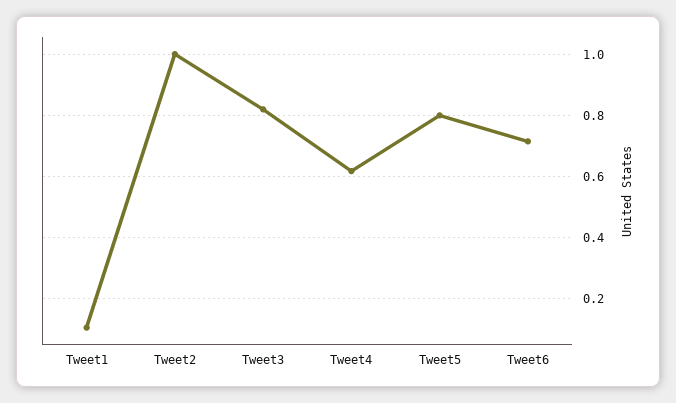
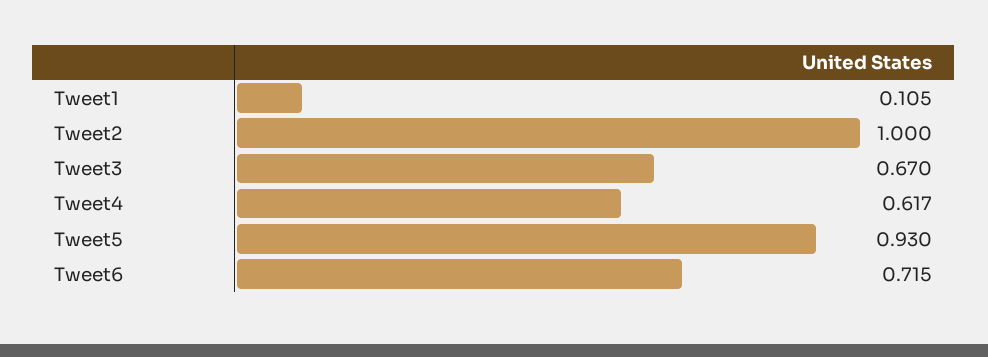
  {
    "Tweet1": 0.105,
    "Tweet2": 1,
-   "Tweet3": 0.82,
+   "Tweet3": 0.67,
    "Tweet4": 0.617,
-   "Tweet5": 0.8,
+   "Tweet5": 0.93,
    "Tweet6": 0.715
  }

